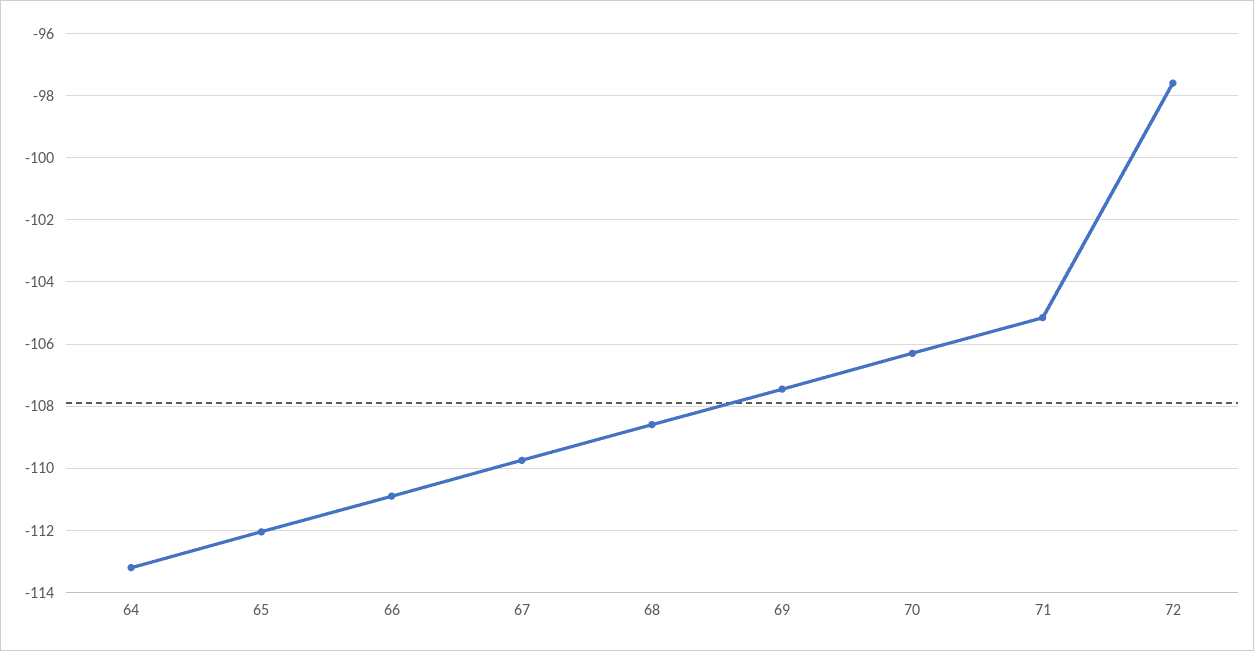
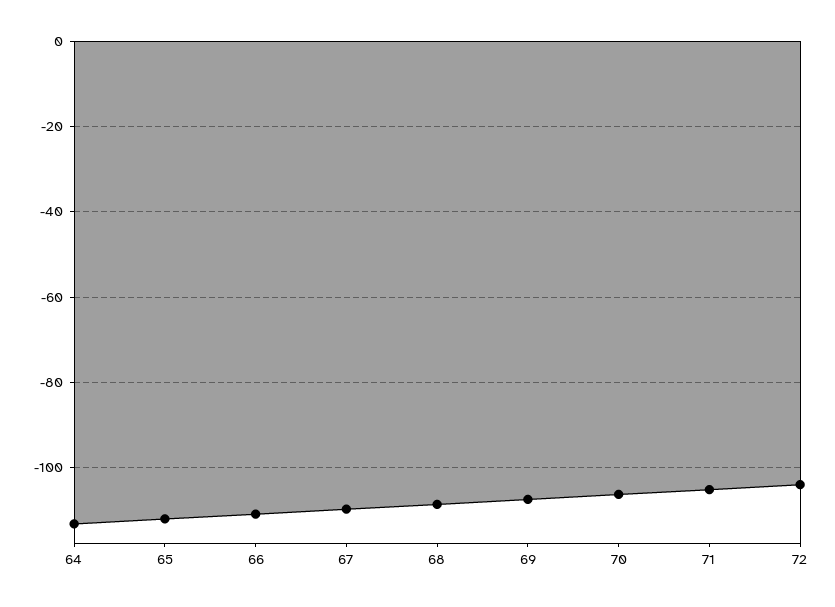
  {
    "64": -113.2,
    "65": -112,
    "66": -111,
    "67": -109.8,
    "68": -108.6,
    "69": -107.4,
    "70": -106.4,
    "71": -105.2,
-   "72": -97.6
+   "72": -104
  }

